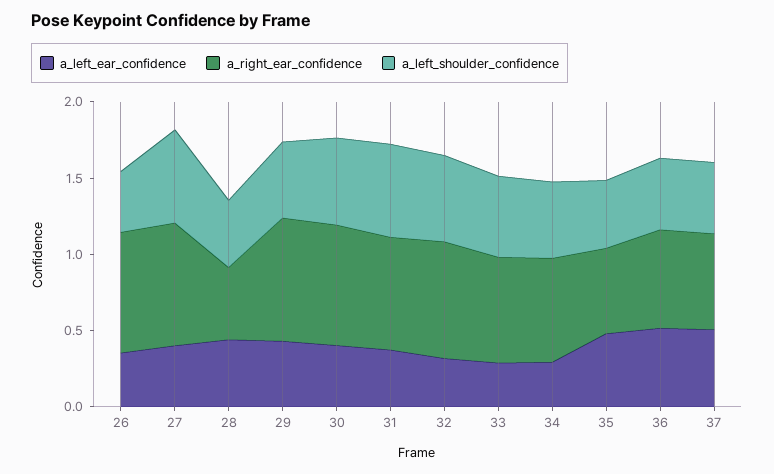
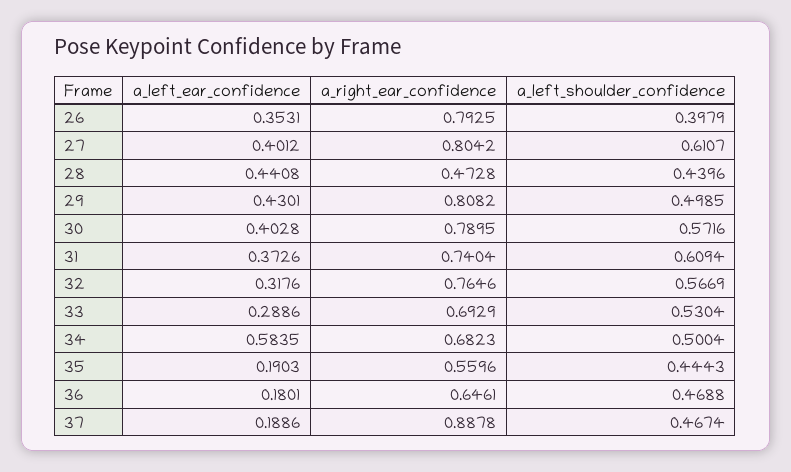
  {
    "a_left_ear_confidence": {
      "26": 0.3531,
      "27": 0.4012,
      "28": 0.4408,
      "29": 0.4301,
      "30": 0.4028,
      "31": 0.3726,
      "32": 0.3176,
      "33": 0.2886,
-     "34": 0.3,
+     "34": 0.5835,
-     "35": 0.5,
+     "35": 0.1903,
-     "36": 0.5,
+     "36": 0.1801,
-     "37": 0.5
+     "37": 0.1886
    },
    "a_right_ear_confidence": {
      "26": 0.7925,
      "27": 0.8042,
      "28": 0.4728,
      "29": 0.8082,
      "30": 0.7895,
      "31": 0.7404,
      "32": 0.7646,
      "33": 0.6929,
      "34": 0.6823,
      "35": 0.5596,
      "36": 0.6461,
-     "37": 0.6
+     "37": 0.8878
    },
    "a_left_shoulder_confidence": {
      "26": 0.3979,
      "27": 0.6107,
      "28": 0.4396,
      "29": 0.4985,
      "30": 0.5716,
      "31": 0.6094,
      "32": 0.5669,
      "33": 0.5304,
      "34": 0.5004,
      "35": 0.4443,
      "36": 0.4688,
      "37": 0.4674
    }
  }

